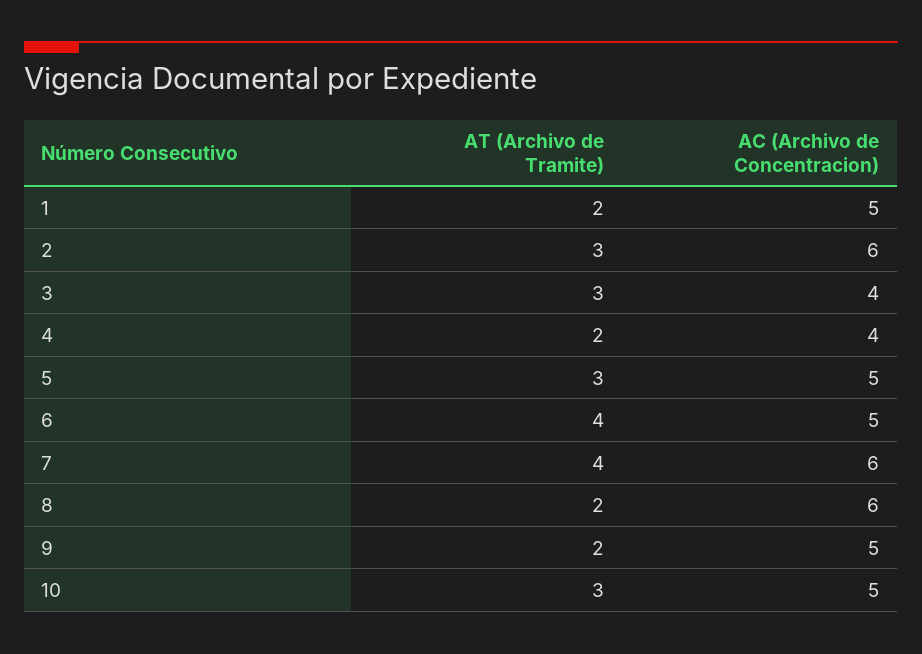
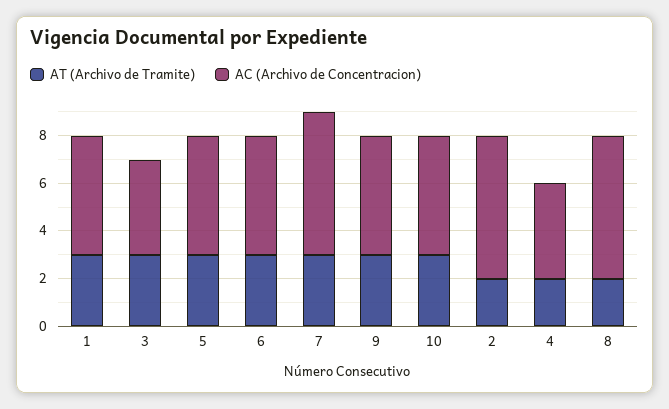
  {
    "AT (Archivo de Tramite)": {
-     "1": 2,
+     "1": 3,
-     "2": 3,
+     "2": 2,
      "3": 3,
      "4": 2,
      "5": 3,
-     "6": 4,
+     "6": 3,
-     "7": 4,
+     "7": 3,
      "8": 2,
-     "9": 2,
+     "9": 3,
      "10": 3
    },
    "AC (Archivo de Concentracion)": {
      "1": 5,
      "2": 6,
      "3": 4,
      "4": 4,
      "5": 5,
      "6": 5,
      "7": 6,
      "8": 6,
      "9": 5,
      "10": 5
    }
  }

